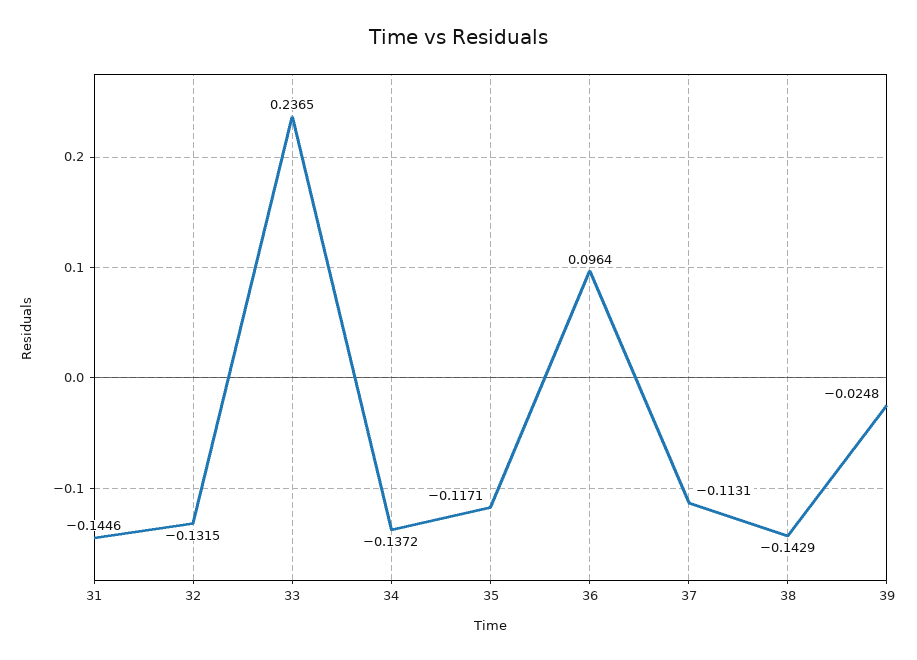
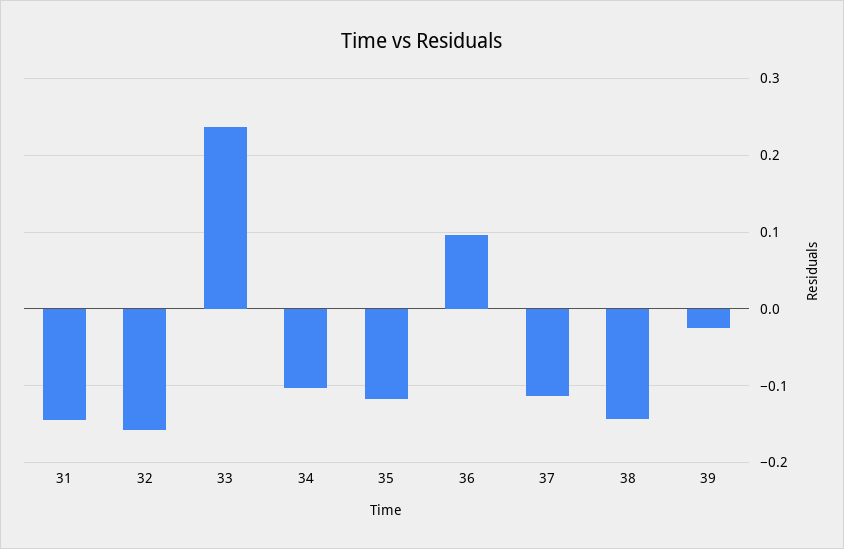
  {
    "31": -0.1446,
-   "32": -0.1315,
+   "32": -0.16,
    "33": 0.2365,
-   "34": -0.1372,
+   "34": -0.1,
    "35": -0.1171,
    "36": 0.0964,
    "37": -0.1131,
    "38": -0.1429,
    "39": -0.0248
  }

